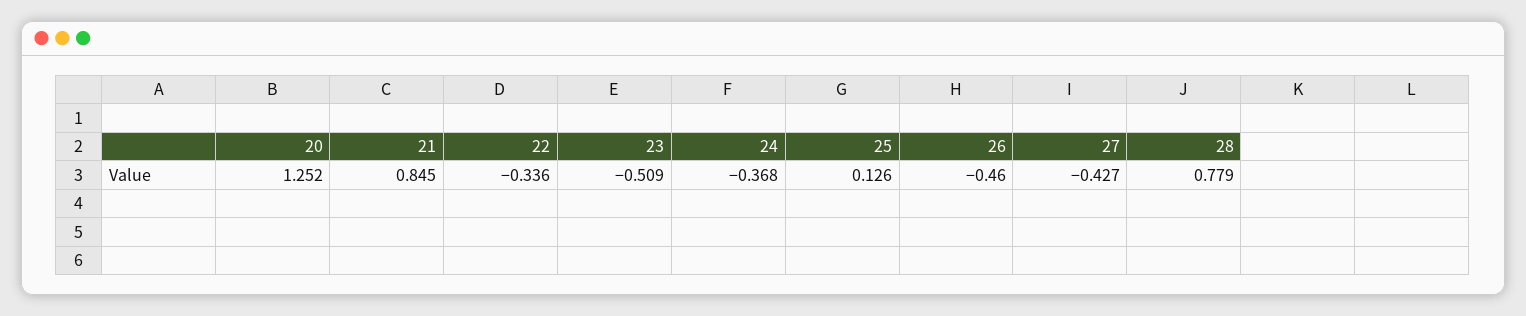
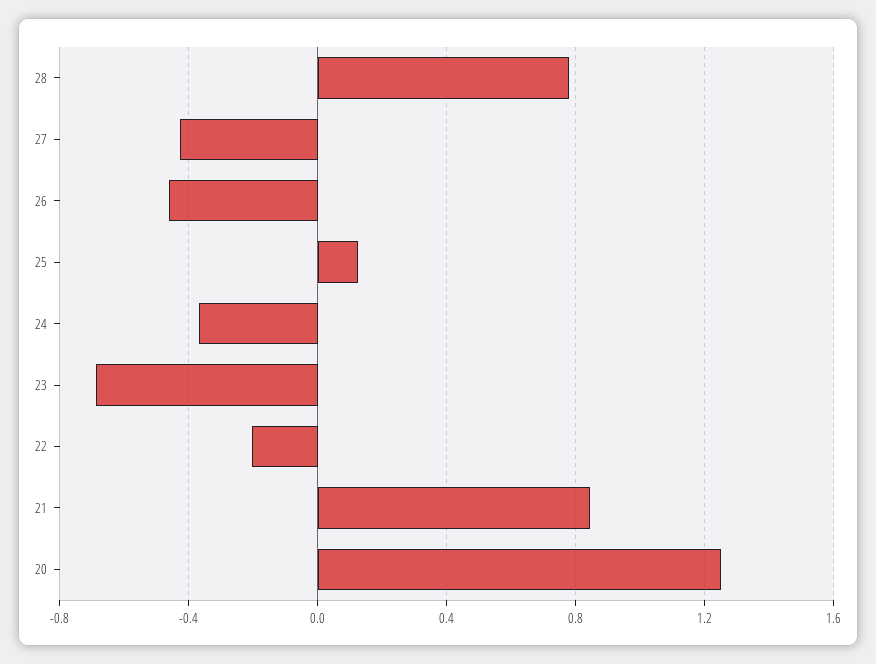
  {
    "20": 1.252,
    "21": 0.845,
-   "22": -0.336,
+   "22": -0.2,
-   "23": -0.509,
+   "23": -0.7,
    "24": -0.368,
    "25": 0.126,
    "26": -0.46,
    "27": -0.427,
    "28": 0.779
  }

